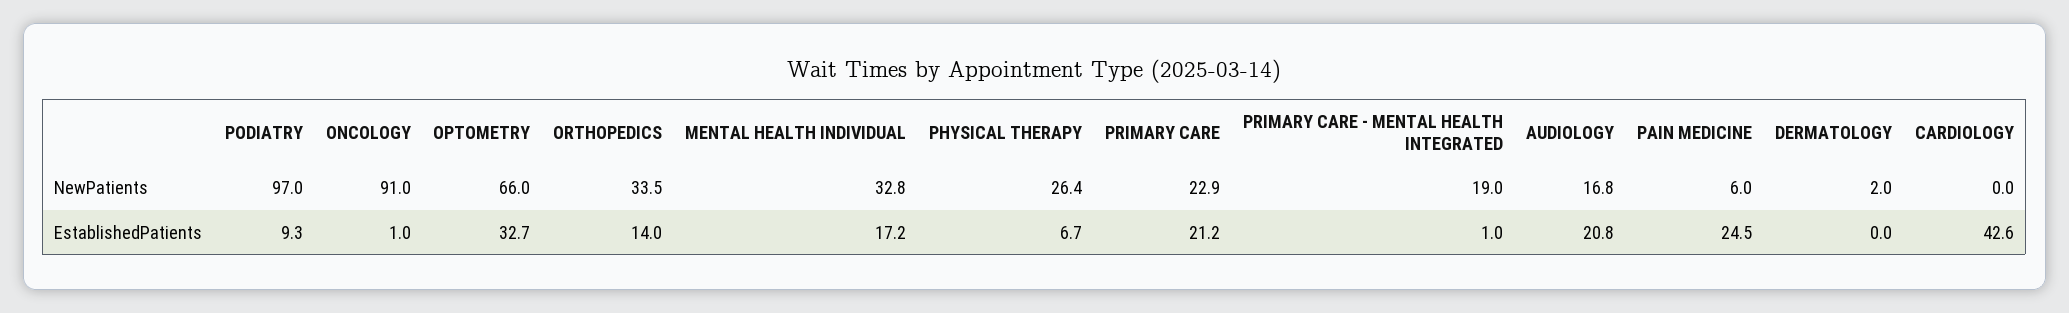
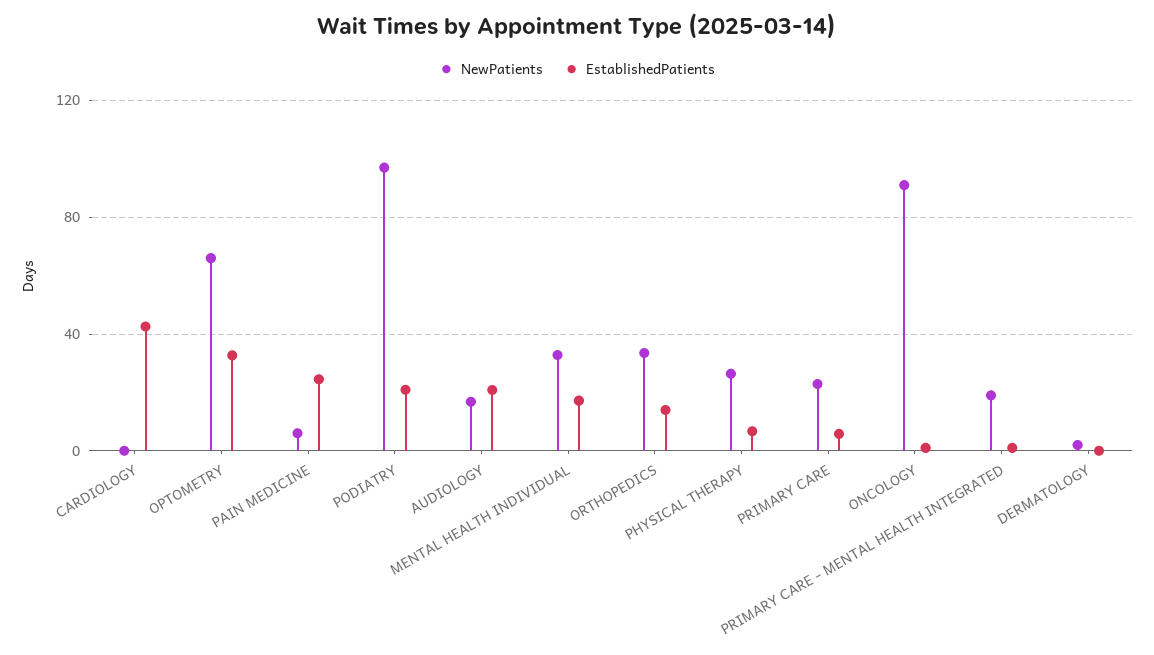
  {
    "NewPatients": {
      "PODIATRY": 97,
      "ONCOLOGY": 91,
      "OPTOMETRY": 66,
      "ORTHOPEDICS": 33.5,
      "MENTAL HEALTH INDIVIDUAL": 32.8,
      "PHYSICAL THERAPY": 26.4,
      "PRIMARY CARE": 22.9,
      "PRIMARY CARE - MENTAL HEALTH INTEGRATED": 19,
      "AUDIOLOGY": 16.8,
      "PAIN MEDICINE": 6,
      "DERMATOLOGY": 2,
      "CARDIOLOGY": 0
    },
    "EstablishedPatients": {
-     "PODIATRY": 9.3,
+     "PODIATRY": 20,
      "ONCOLOGY": 1,
      "OPTOMETRY": 32.7,
      "ORTHOPEDICS": 14,
      "MENTAL HEALTH INDIVIDUAL": 17.2,
      "PHYSICAL THERAPY": 6.7,
-     "PRIMARY CARE": 21.2,
+     "PRIMARY CARE": 5,
      "PRIMARY CARE - MENTAL HEALTH INTEGRATED": 1,
      "AUDIOLOGY": 20.8,
      "PAIN MEDICINE": 24.5,
      "DERMATOLOGY": 0,
      "CARDIOLOGY": 42.6
    }
  }

